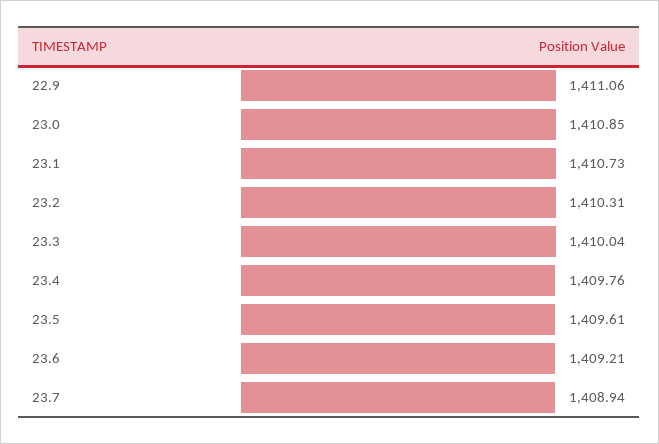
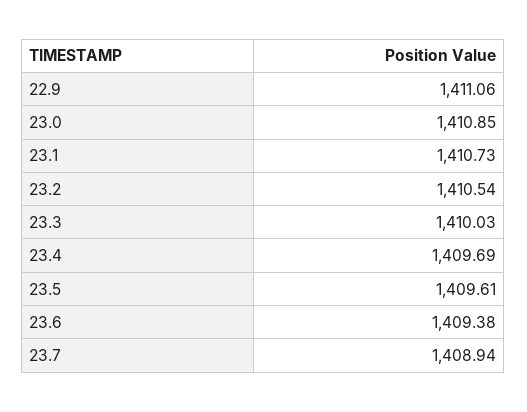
  {
    "22.9": 1411.06,
    "23.0": 1410.85,
    "23.1": 1410.73,
-   "23.2": 1410.31,
+   "23.2": 1410.54,
-   "23.3": 1410.04,
+   "23.3": 1410.03,
-   "23.4": 1409.76,
+   "23.4": 1409.69,
    "23.5": 1409.61,
-   "23.6": 1409.21,
+   "23.6": 1409.38,
    "23.7": 1408.94
  }

